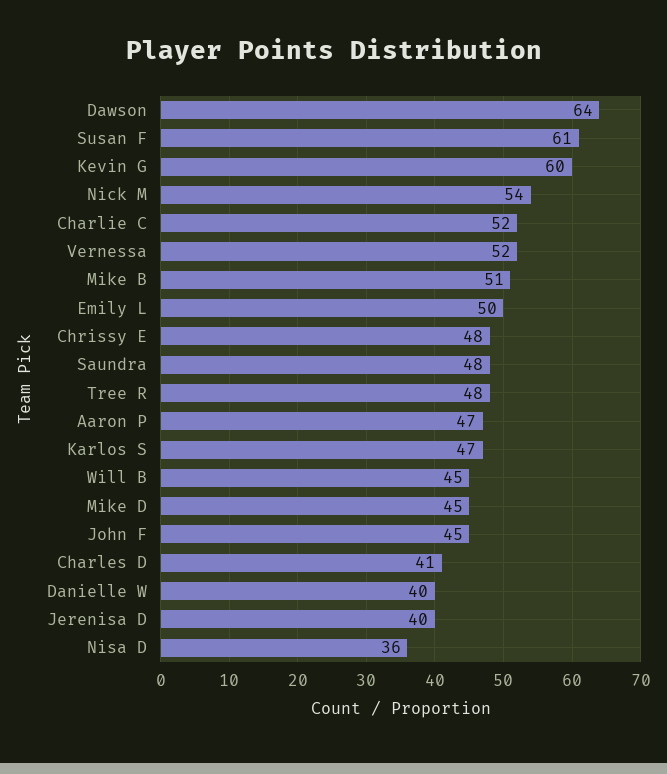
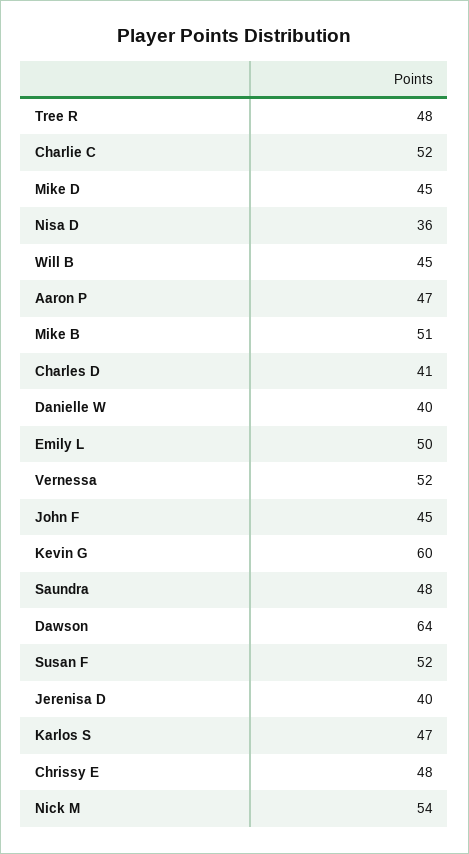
  {
    "Dawson": 64,
-   "Susan F": 61,
+   "Susan F": 52,
    "Kevin G": 60,
    "Nick M": 54,
    "Charlie C": 52,
    "Vernessa": 52,
    "Mike B": 51,
    "Emily L": 50,
    "Chrissy E": 48,
    "Saundra": 48,
    "Tree R": 48,
    "Aaron P": 47,
    "Karlos S": 47,
    "Will B": 45,
    "Mike D": 45,
    "John F": 45,
    "Charles D": 41,
    "Danielle W": 40,
    "Jerenisa D": 40,
    "Nisa D": 36
  }

